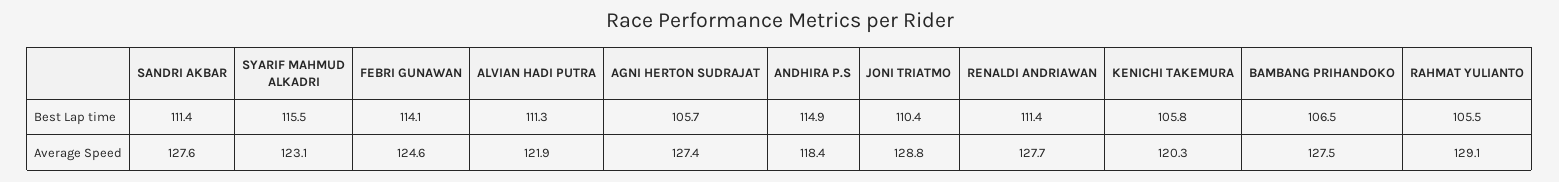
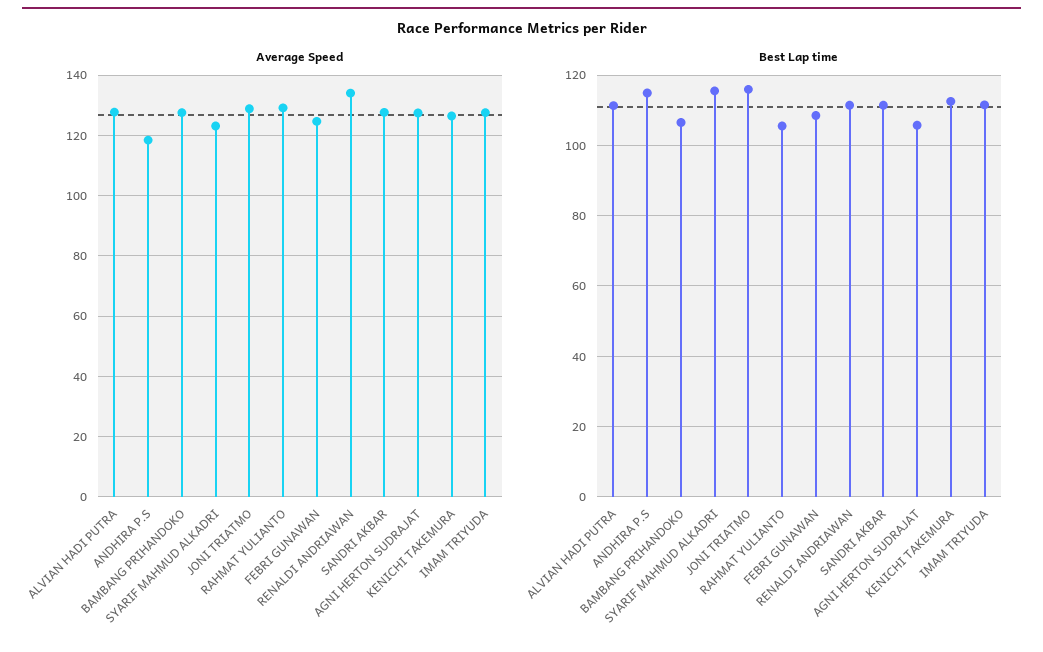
  {
    "Best Lap time": {
      "SANDRI AKBAR": 111.4,
      "SYARIF MAHMUD ALKADRI": 115.5,
-     "FEBRI GUNAWAN": 114.1,
+     "FEBRI GUNAWAN": 108,
      "ALVIAN HADI PUTRA": 111.3,
      "AGNI HERTON SUDRAJAT": 105.7,
      "ANDHIRA P.S": 114.9,
-     "JONI TRIATMO": 110.4,
+     "JONI TRIATMO": 116,
      "RENALDI ANDRIAWAN": 111.4,
-     "KENICHI TAKEMURA": 105.8,
+     "KENICHI TAKEMURA": 112,
      "BAMBANG PRIHANDOKO": 106.5,
-     "RAHMAT YULIANTO": 105.5
+     "RAHMAT YULIANTO": 105.5,
+     "IMAM TRIYUDA": 112
    },
    "Average Speed": {
      "SANDRI AKBAR": 127.6,
      "SYARIF MAHMUD ALKADRI": 123.1,
      "FEBRI GUNAWAN": 124.6,
-     "ALVIAN HADI PUTRA": 121.9,
+     "ALVIAN HADI PUTRA": 128,
      "AGNI HERTON SUDRAJAT": 127.4,
      "ANDHIRA P.S": 118.4,
      "JONI TRIATMO": 128.8,
-     "RENALDI ANDRIAWAN": 127.7,
+     "RENALDI ANDRIAWAN": 134,
-     "KENICHI TAKEMURA": 120.3,
+     "KENICHI TAKEMURA": 126,
      "BAMBANG PRIHANDOKO": 127.5,
-     "RAHMAT YULIANTO": 129.1
+     "RAHMAT YULIANTO": 129.1,
+     "IMAM TRIYUDA": 128
    }
  }

